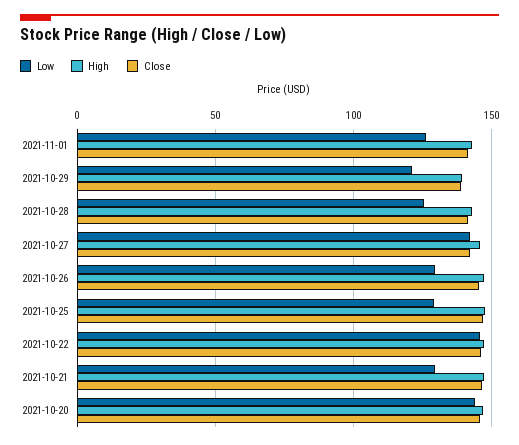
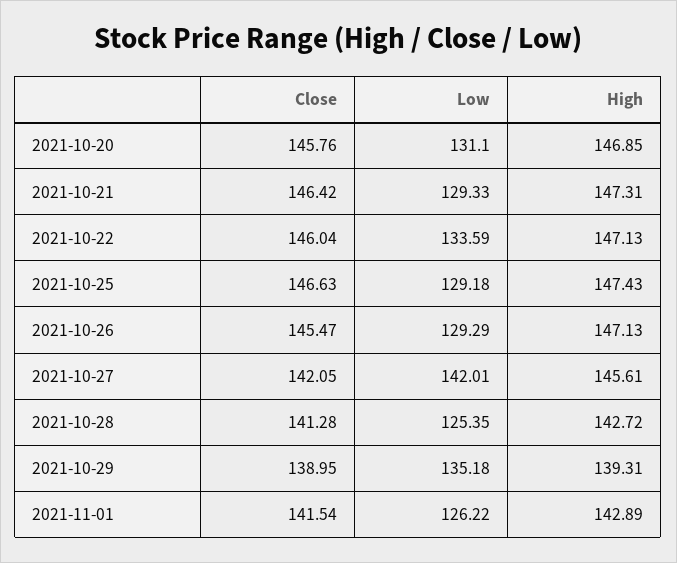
  {
    "Low": {
      "2021-11-01": 126.22,
-     "2021-10-29": 120,
+     "2021-10-29": 135.18,
      "2021-10-28": 125.35,
      "2021-10-27": 142.01,
      "2021-10-26": 129.29,
      "2021-10-25": 129.18,
-     "2021-10-22": 145,
+     "2021-10-22": 133.59,
      "2021-10-21": 129.33,
-     "2021-10-20": 145
+     "2021-10-20": 131.1
    },
    "High": {
      "2021-11-01": 142.89,
      "2021-10-29": 139.31,
      "2021-10-28": 142.72,
      "2021-10-27": 145.61,
      "2021-10-26": 147.13,
      "2021-10-25": 147.43,
      "2021-10-22": 147.13,
      "2021-10-21": 147.31,
      "2021-10-20": 146.85
    },
    "Close": {
      "2021-11-01": 141.54,
      "2021-10-29": 138.95,
      "2021-10-28": 141.28,
      "2021-10-27": 142.05,
      "2021-10-26": 145.47,
      "2021-10-25": 146.63,
      "2021-10-22": 146.04,
      "2021-10-21": 146.42,
      "2021-10-20": 145.76
    }
  }

